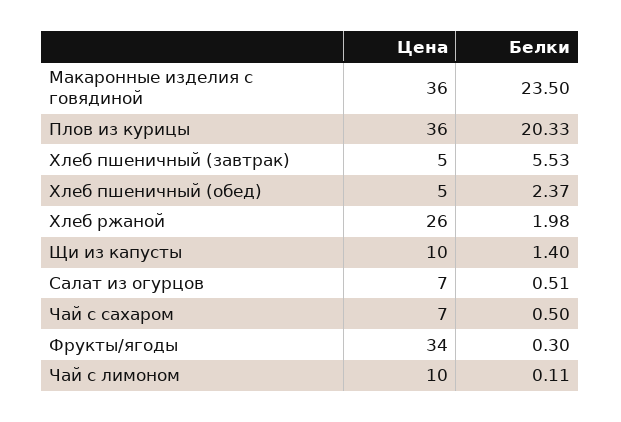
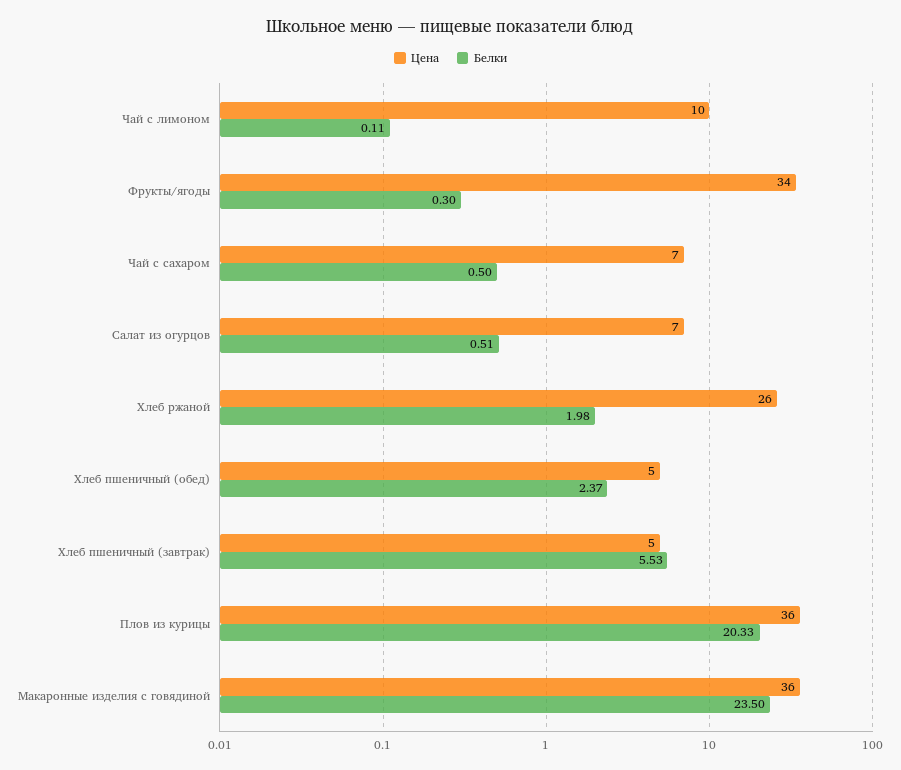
  {
    "Цена": {
      "Макаронные изделия с говядиной": 36,
      "Плов из курицы": 36,
      "Хлеб пшеничный (завтрак)": 5,
      "Хлеб пшеничный (обед)": 5,
      "Хлеб ржаной": 26,
-     "Щи из капусты": 10,
      "Салат из огурцов": 7,
      "Чай с сахаром": 7,
      "Фрукты/ягоды": 34,
      "Чай с лимоном": 10
    },
    "Белки": {
      "Макаронные изделия с говядиной": 23.5,
      "Плов из курицы": 20.33,
      "Хлеб пшеничный (завтрак)": 5.53,
      "Хлеб пшеничный (обед)": 2.37,
      "Хлеб ржаной": 1.98,
-     "Щи из капусты": 1.4,
      "Салат из огурцов": 0.51,
      "Чай с сахаром": 0.5,
      "Фрукты/ягоды": 0.3,
      "Чай с лимоном": 0.11
    }
  }

